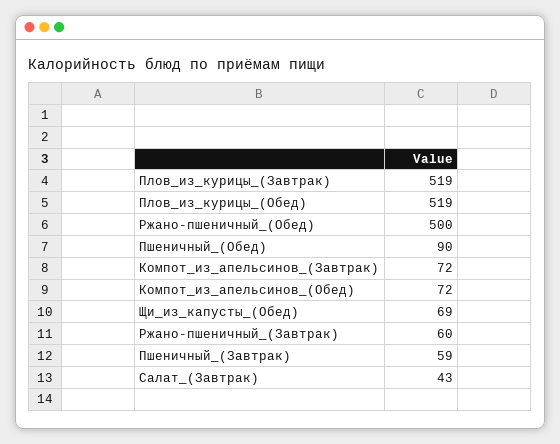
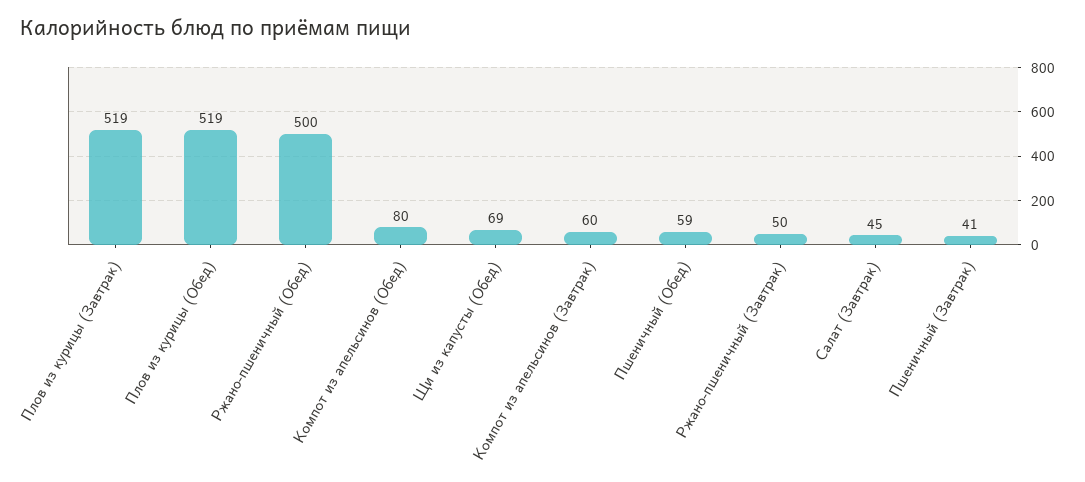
  {
    "Плов_из_курицы_(Завтрак)": 519,
    "Плов_из_курицы_(Обед)": 519,
    "Ржано-пшеничный_(Обед)": 500,
-   "Пшеничный_(Обед)": 90,
+   "Пшеничный_(Обед)": 59,
-   "Компот_из_апельсинов_(Завтрак)": 72,
+   "Компот_из_апельсинов_(Завтрак)": 60,
-   "Компот_из_апельсинов_(Обед)": 72,
+   "Компот_из_апельсинов_(Обед)": 80,
    "Щи_из_капусты_(Обед)": 69,
-   "Ржано-пшеничный_(Завтрак)": 60,
+   "Ржано-пшеничный_(Завтрак)": 50,
-   "Пшеничный_(Завтрак)": 59,
+   "Пшеничный_(Завтрак)": 41,
-   "Салат_(Завтрак)": 43
+   "Салат_(Завтрак)": 45
  }

